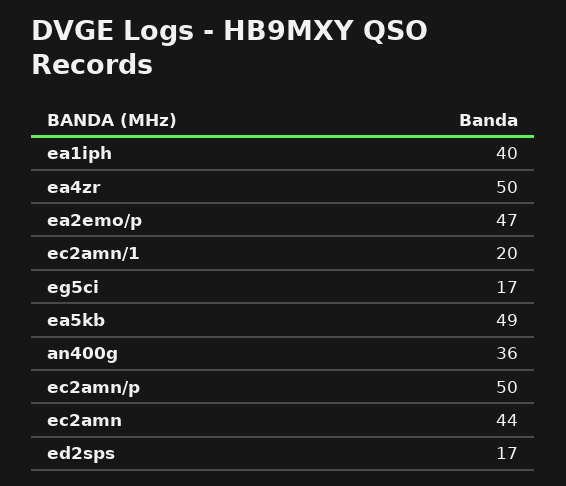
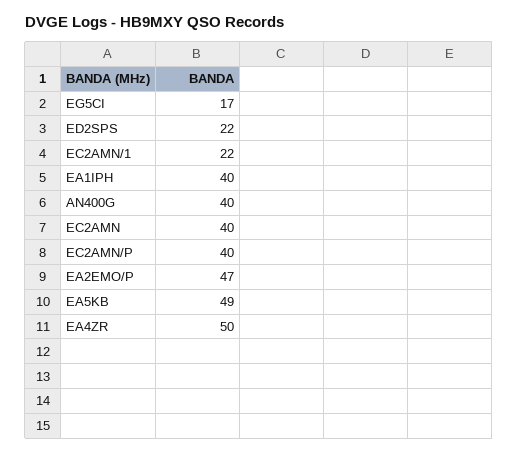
  {
    "ea1iph": 40,
    "ea4zr": 50,
    "ea2emo/p": 47,
-   "ec2amn/1": 20,
+   "ec2amn/1": 22,
    "eg5ci": 17,
    "ea5kb": 49,
-   "an400g": 36,
+   "an400g": 40,
-   "ec2amn/p": 50,
+   "ec2amn/p": 40,
-   "ec2amn": 44,
+   "ec2amn": 40,
-   "ed2sps": 17
+   "ed2sps": 22
  }

